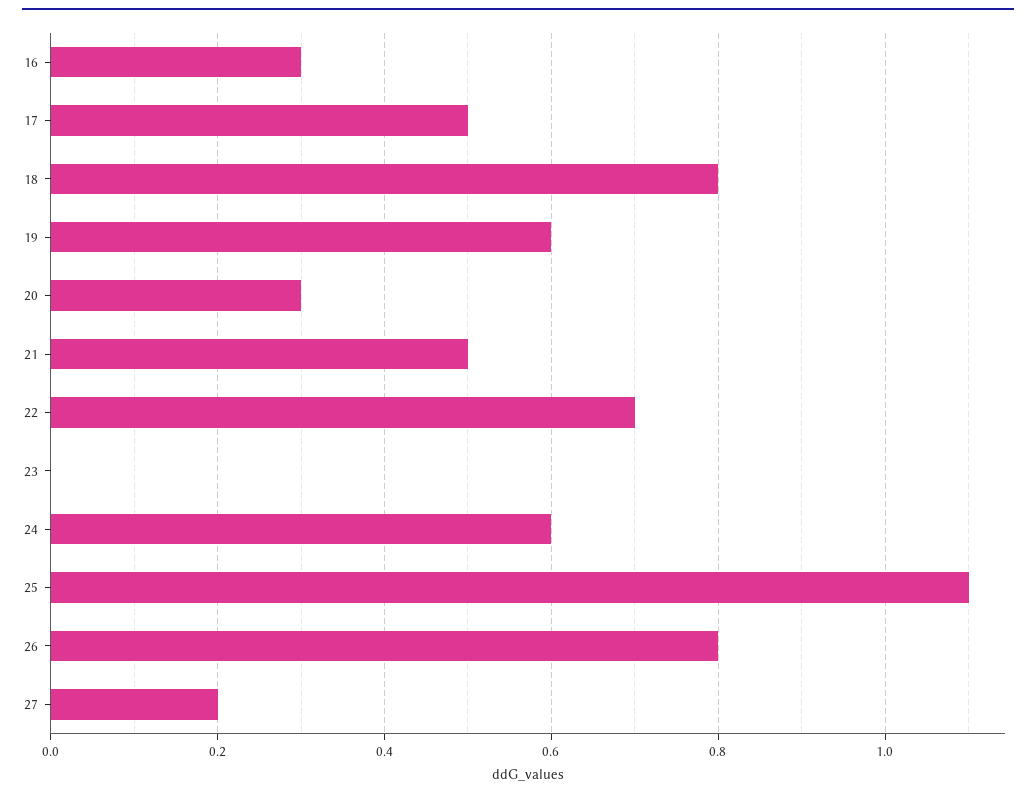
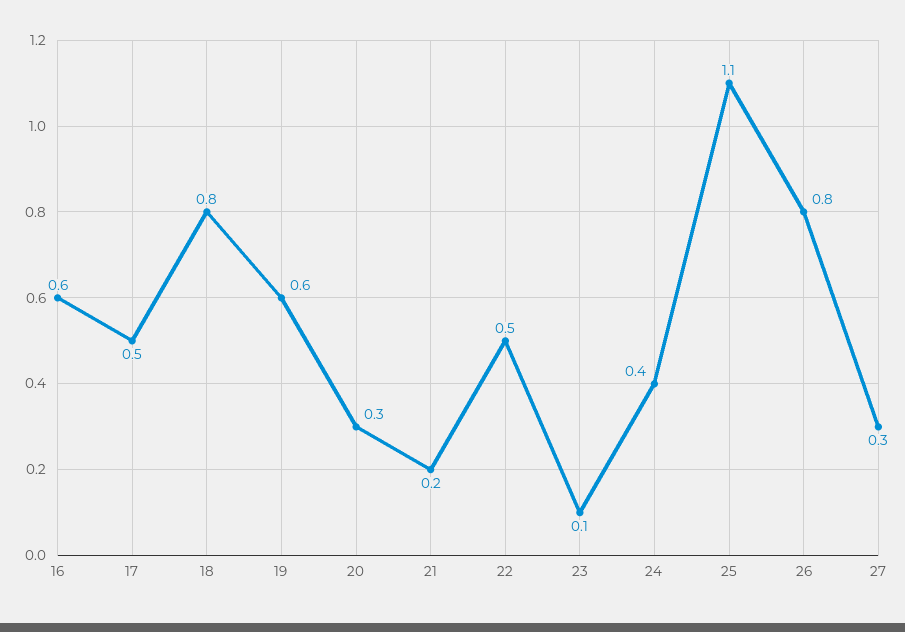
  {
-   "16": 0.3,
+   "16": 0.6,
    "17": 0.5,
    "18": 0.8,
    "19": 0.6,
    "20": 0.3,
-   "21": 0.5,
+   "21": 0.2,
-   "22": 0.7,
+   "22": 0.5,
-   "23": 0,
+   "23": 0.1,
-   "24": 0.6,
+   "24": 0.4,
    "25": 1.1,
    "26": 0.8,
-   "27": 0.2
+   "27": 0.3
  }

